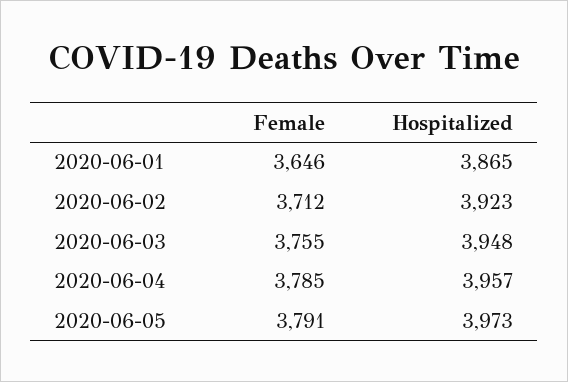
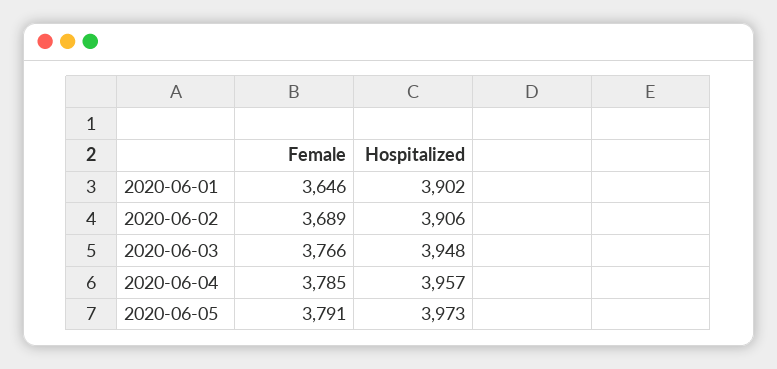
  {
    "Female": {
      "2020-06-01": 3646,
-     "2020-06-02": 3712,
+     "2020-06-02": 3689,
-     "2020-06-03": 3755,
+     "2020-06-03": 3766,
      "2020-06-04": 3785,
      "2020-06-05": 3791
    },
    "Hospitalized": {
-     "2020-06-01": 3865,
+     "2020-06-01": 3902,
-     "2020-06-02": 3923,
+     "2020-06-02": 3906,
      "2020-06-03": 3948,
      "2020-06-04": 3957,
      "2020-06-05": 3973
    }
  }

